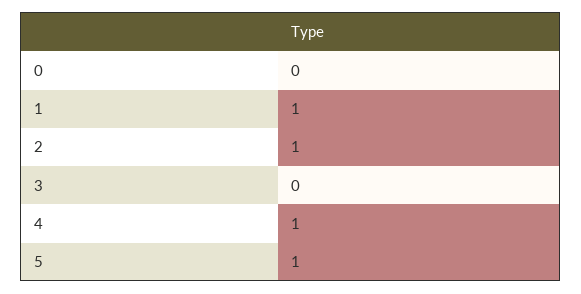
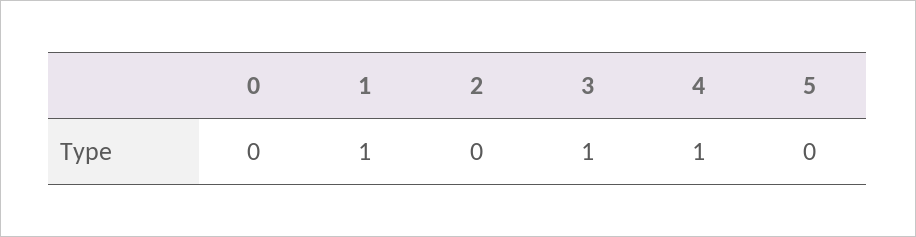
  {
    "0": 0,
    "1": 1,
-   "2": 1,
+   "2": 0,
-   "3": 0,
+   "3": 1,
    "4": 1,
-   "5": 1
+   "5": 0
  }

